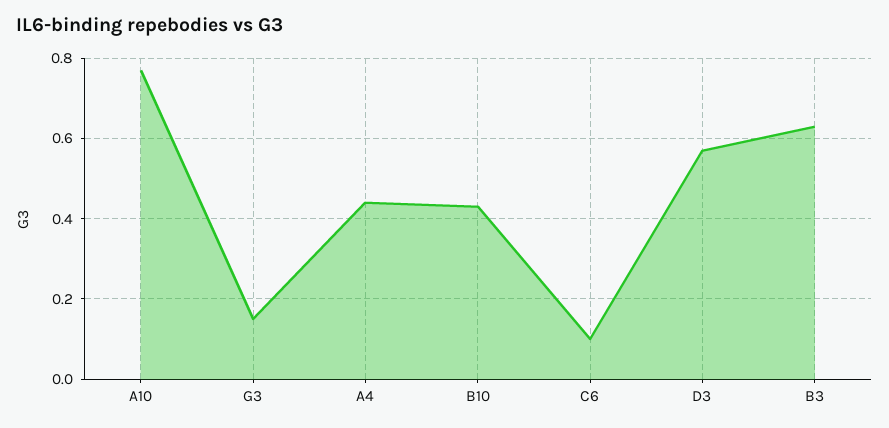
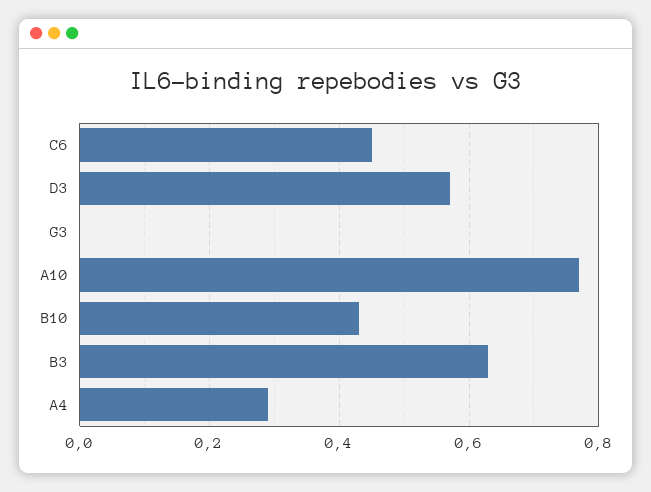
  {
    "A10": 0.75,
-   "G3": 0.15,
+   "G3": 0,
-   "A4": 0.45,
+   "A4": 0.3,
    "B10": 0.45,
-   "C6": 0.1,
+   "C6": 0.45,
    "D3": 0.55,
    "B3": 0.65
  }

